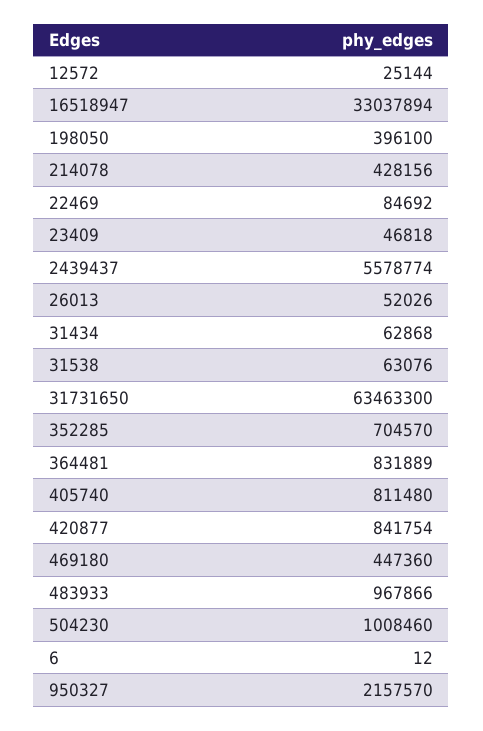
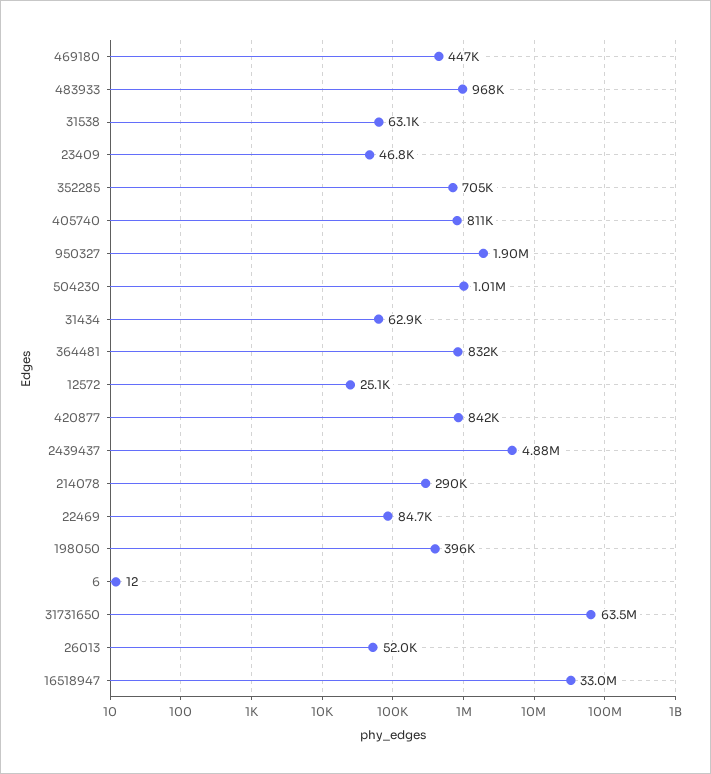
  {
    "12572": 25144,
    "16518947": 33037894,
    "198050": 396100,
-   "214078": 428156,
+   "214078": 290000,
    "22469": 84692,
    "23409": 46818,
-   "2439437": 5578774,
+   "2439437": 4880000,
    "26013": 52026,
    "31434": 62868,
    "31538": 63076,
    "31731650": 63463300,
    "352285": 704570,
    "364481": 831889,
    "405740": 811480,
    "420877": 841754,
    "469180": 447360,
    "483933": 967866,
    "504230": 1008460,
    "6": 12,
-   "950327": 2157570
+   "950327": 1900000
  }

